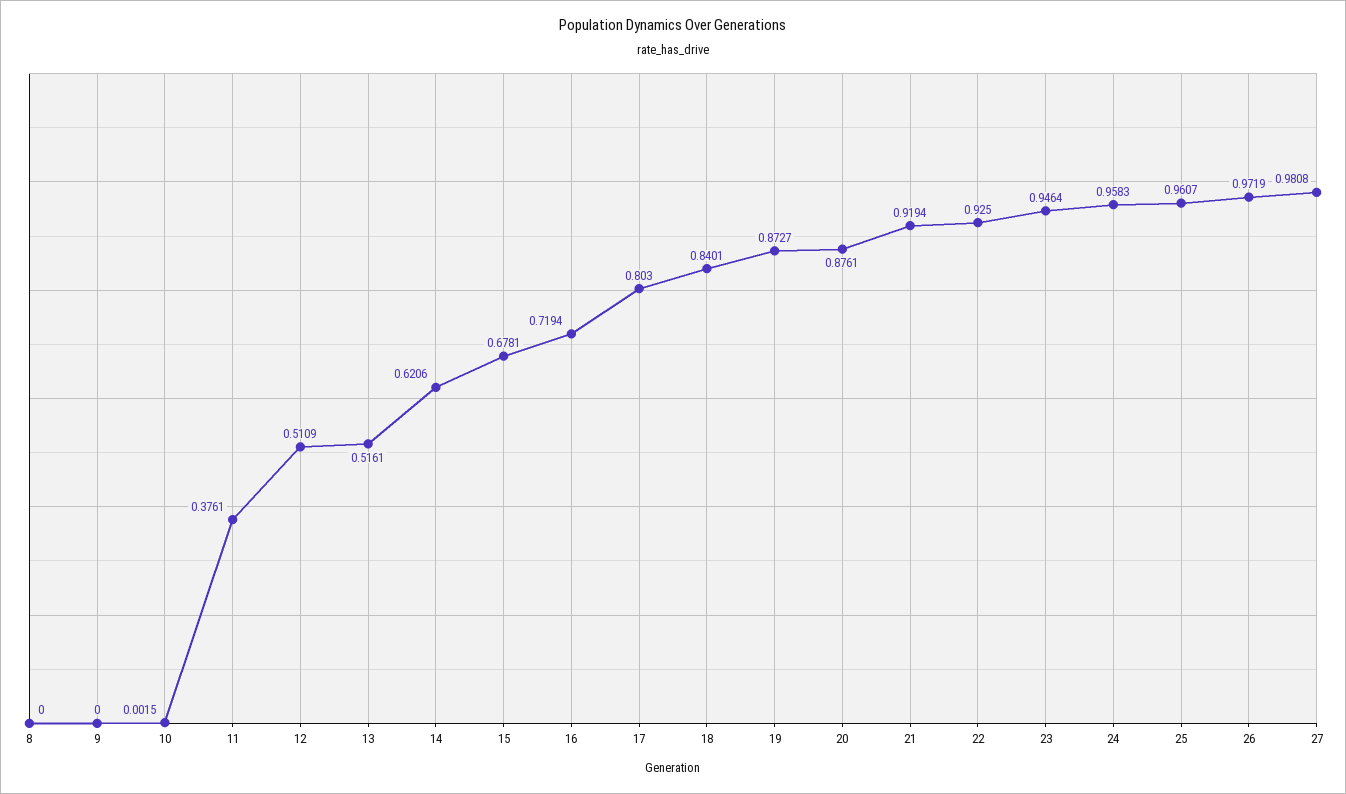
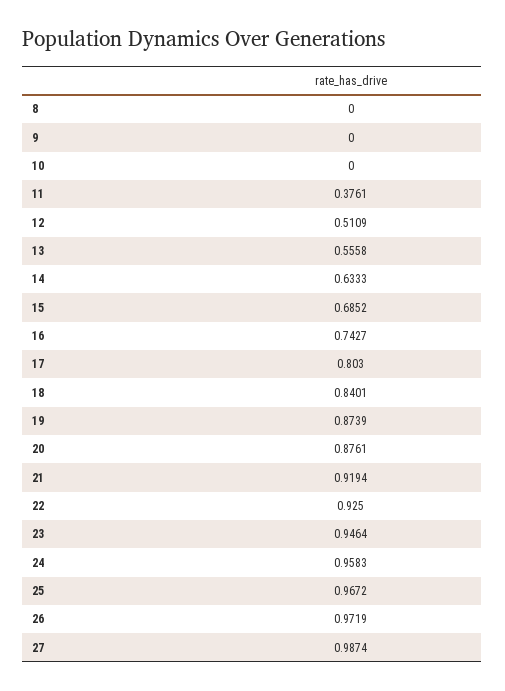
  {
    "8": 0,
    "9": 0,
-   "10": 0.0015,
+   "10": 0,
    "11": 0.3761,
    "12": 0.5109,
-   "13": 0.5161,
+   "13": 0.5558,
-   "14": 0.6206,
+   "14": 0.6333,
-   "15": 0.6781,
+   "15": 0.6852,
-   "16": 0.7194,
+   "16": 0.7427,
    "17": 0.803,
    "18": 0.8401,
-   "19": 0.8727,
+   "19": 0.8739,
    "20": 0.8761,
    "21": 0.9194,
    "22": 0.925,
    "23": 0.9464,
    "24": 0.9583,
-   "25": 0.9607,
+   "25": 0.9672,
    "26": 0.9719,
-   "27": 0.9808
+   "27": 0.9874
  }

